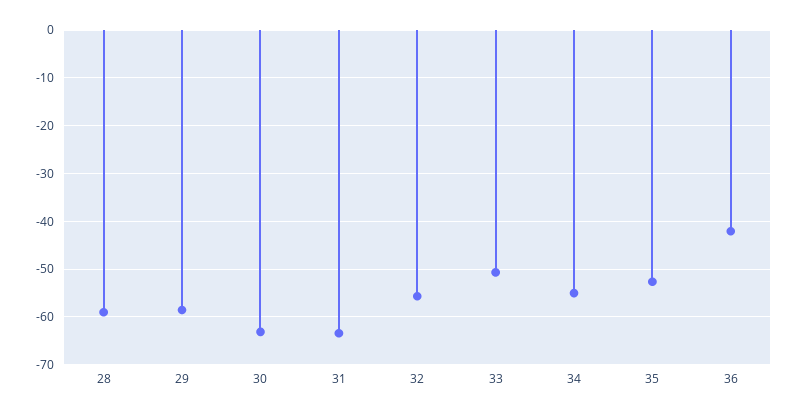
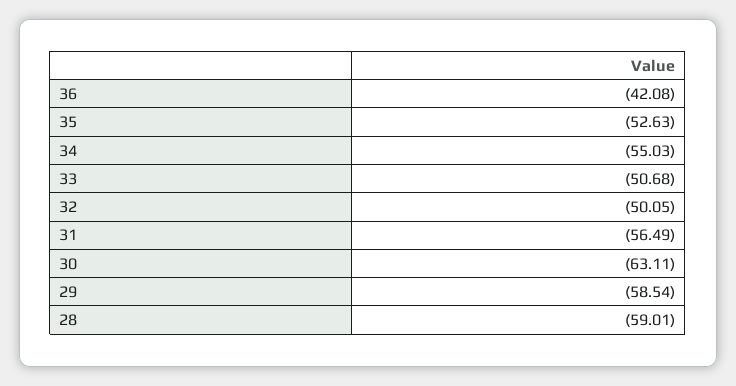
  {
    "28": -59.01,
    "29": -58.54,
    "30": -63.11,
-   "31": -64,
+   "31": -56.49,
-   "32": -56,
+   "32": -50.05,
    "33": -50.68,
    "34": -55.03,
    "35": -52.63,
    "36": -42.08
  }

